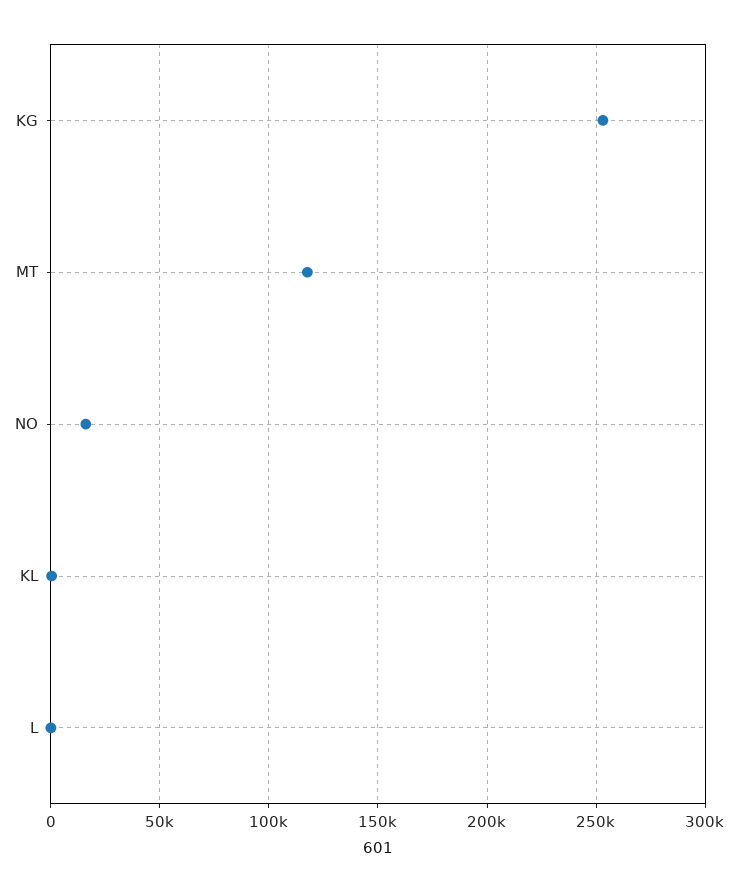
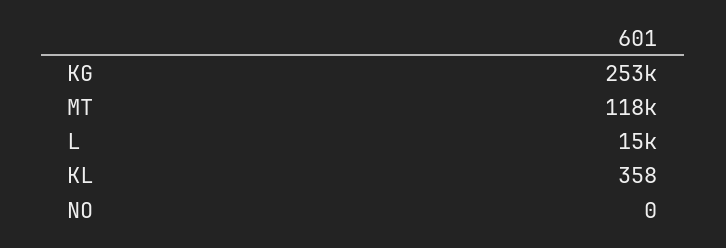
  {
    "KG": 253000,
    "MT": 118000,
-   "NO": 15000,
+   "NO": 0,
    "KL": 358,
-   "L": 0
+   "L": 15000
  }

